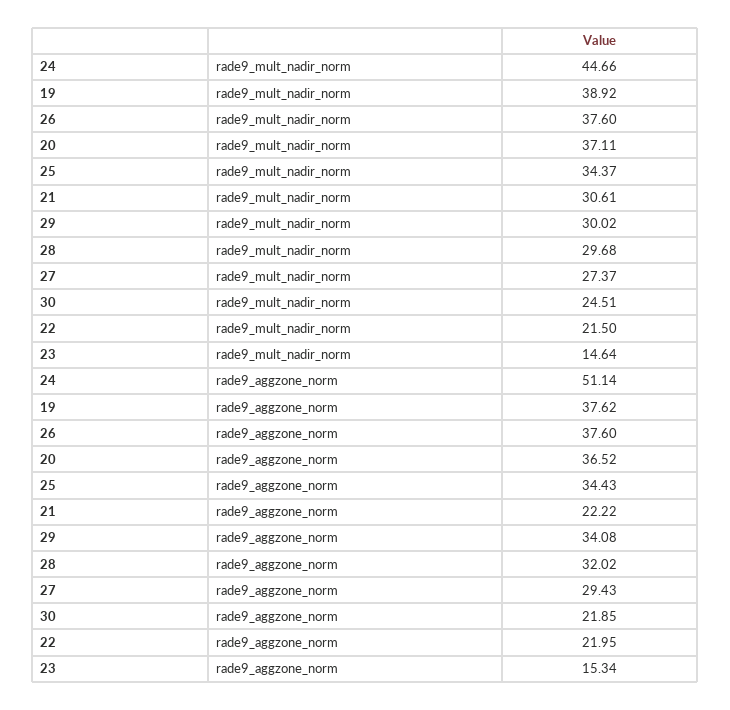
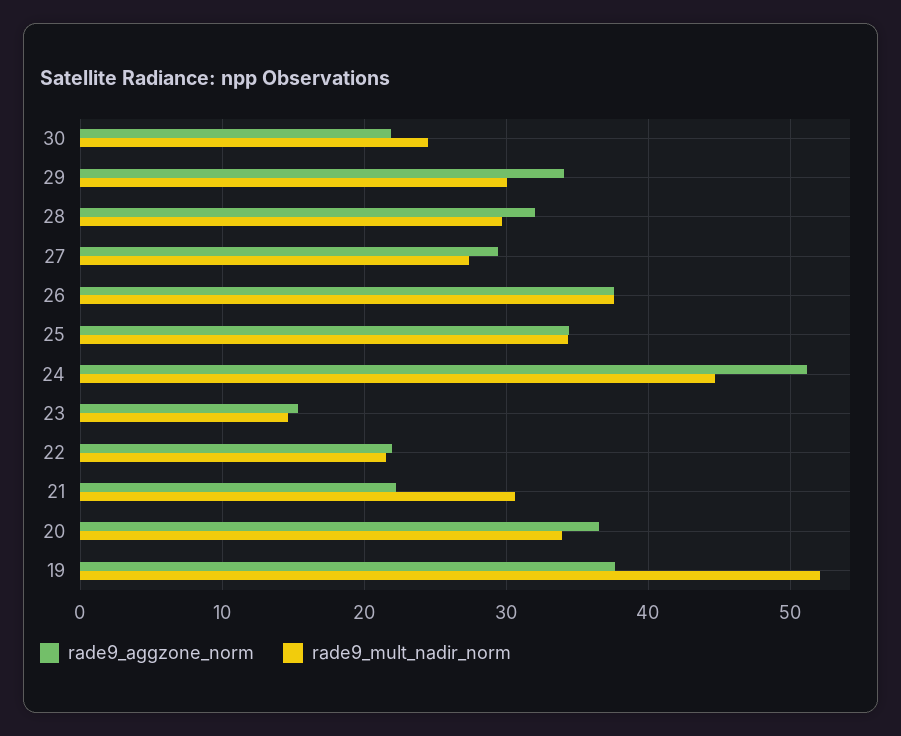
  {
    "rade9_mult_nadir_norm": {
      "24": 44.66,
-     "19": 38.92,
+     "19": 52,
      "26": 37.6,
-     "20": 37.11,
+     "20": 34,
      "25": 34.37,
      "21": 30.61,
      "29": 30.02,
      "28": 29.68,
      "27": 27.37,
      "30": 24.51,
      "22": 21.5,
      "23": 14.64
    },
    "rade9_aggzone_norm": {
      "24": 51.14,
      "19": 37.62,
      "26": 37.6,
      "20": 36.52,
      "25": 34.43,
      "21": 22.22,
      "29": 34.08,
      "28": 32.02,
      "27": 29.43,
      "30": 21.85,
      "22": 21.95,
      "23": 15.34
    }
  }

